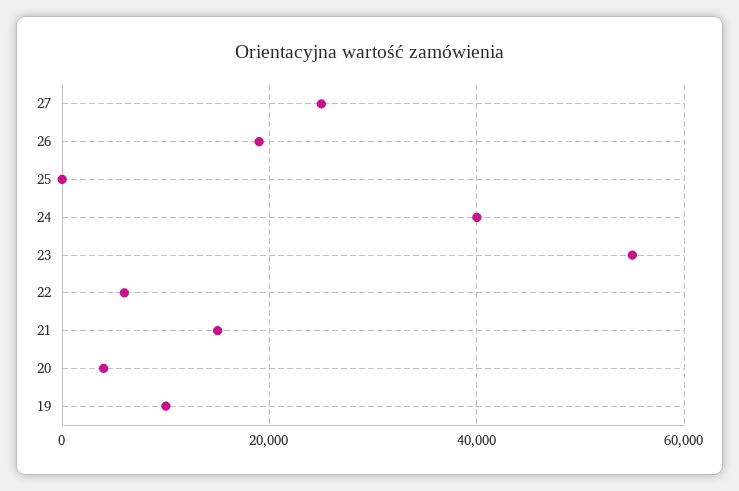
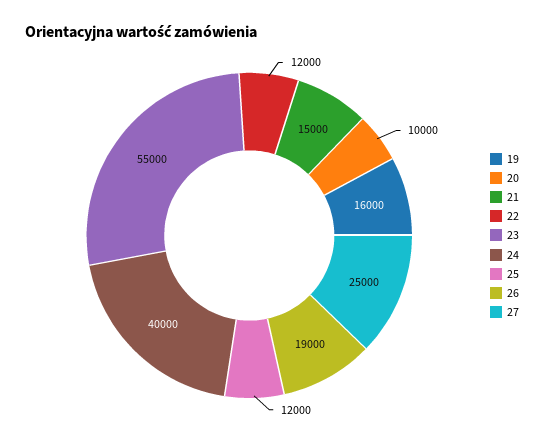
  {
    "27": 25000,
    "26": 19000,
-   "25": 0,
+   "25": 12000,
    "24": 40000,
    "23": 55000,
-   "22": 6000,
+   "22": 12000,
    "21": 15000,
-   "20": 4000,
+   "20": 10000,
-   "19": 10000
+   "19": 16000
  }

